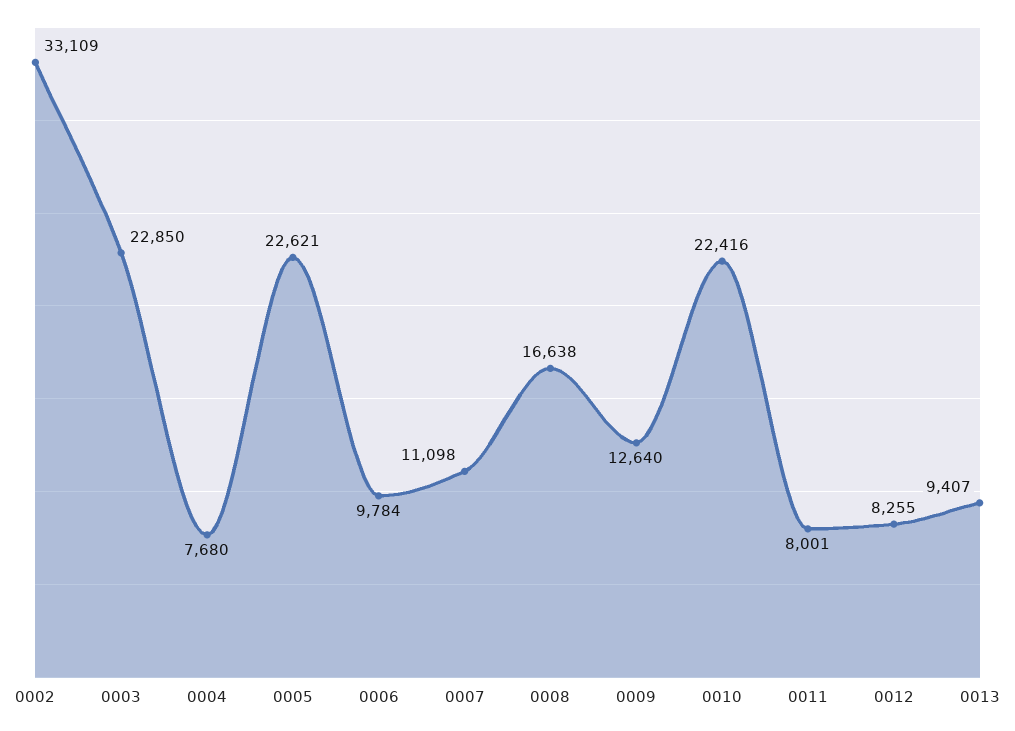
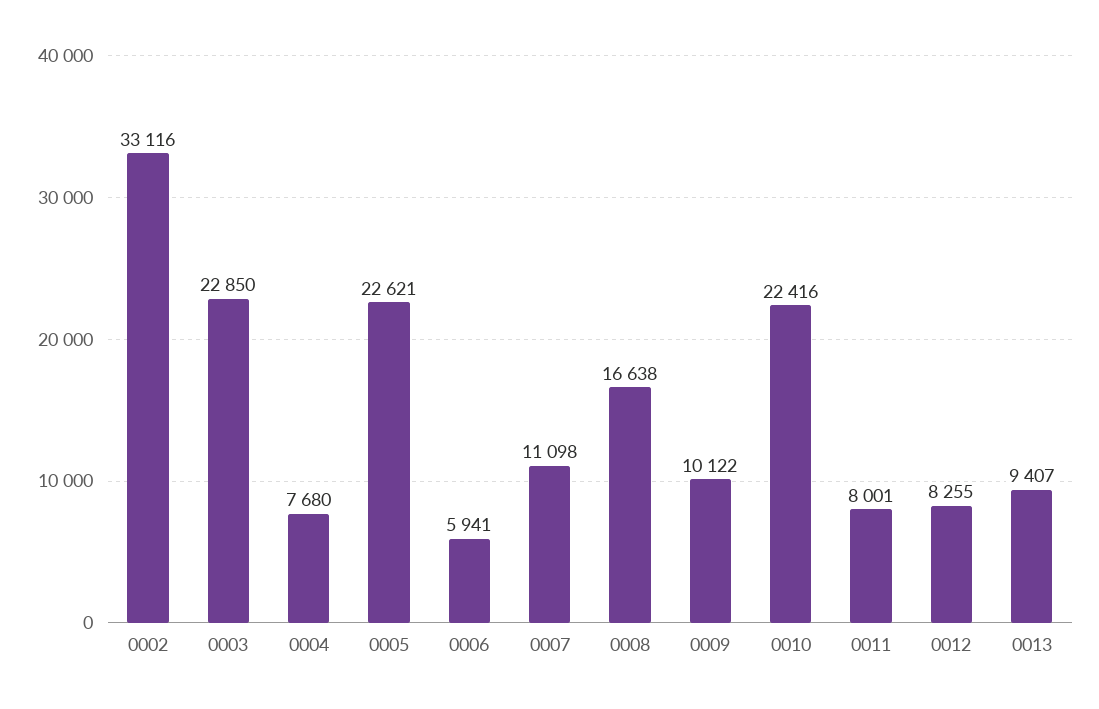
  {
-   "0002": 33109,
+   "0002": 33116,
    "0003": 22850,
    "0004": 7680,
    "0005": 22621,
-   "0006": 9784,
+   "0006": 5941,
    "0007": 11098,
    "0008": 16638,
-   "0009": 12640,
+   "0009": 10122,
    "0010": 22416,
    "0011": 8001,
    "0012": 8255,
    "0013": 9407
  }

